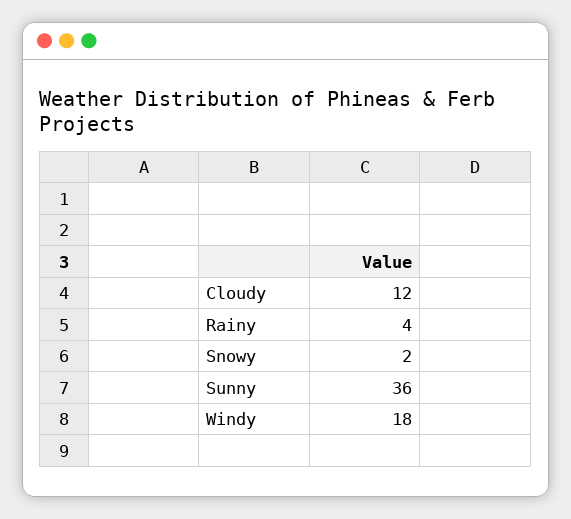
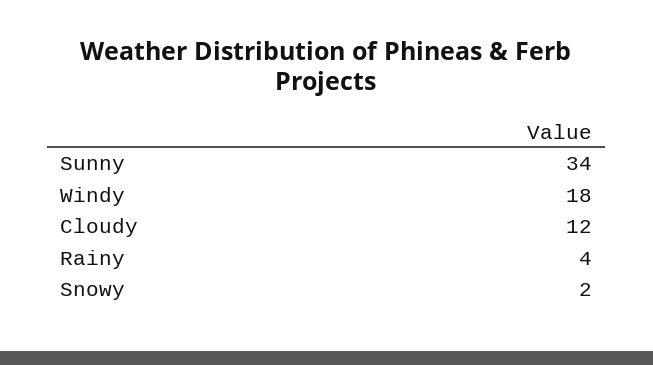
  {
    "Cloudy": 12,
    "Rainy": 4,
    "Snowy": 2,
-   "Sunny": 36,
+   "Sunny": 34,
    "Windy": 18
  }

